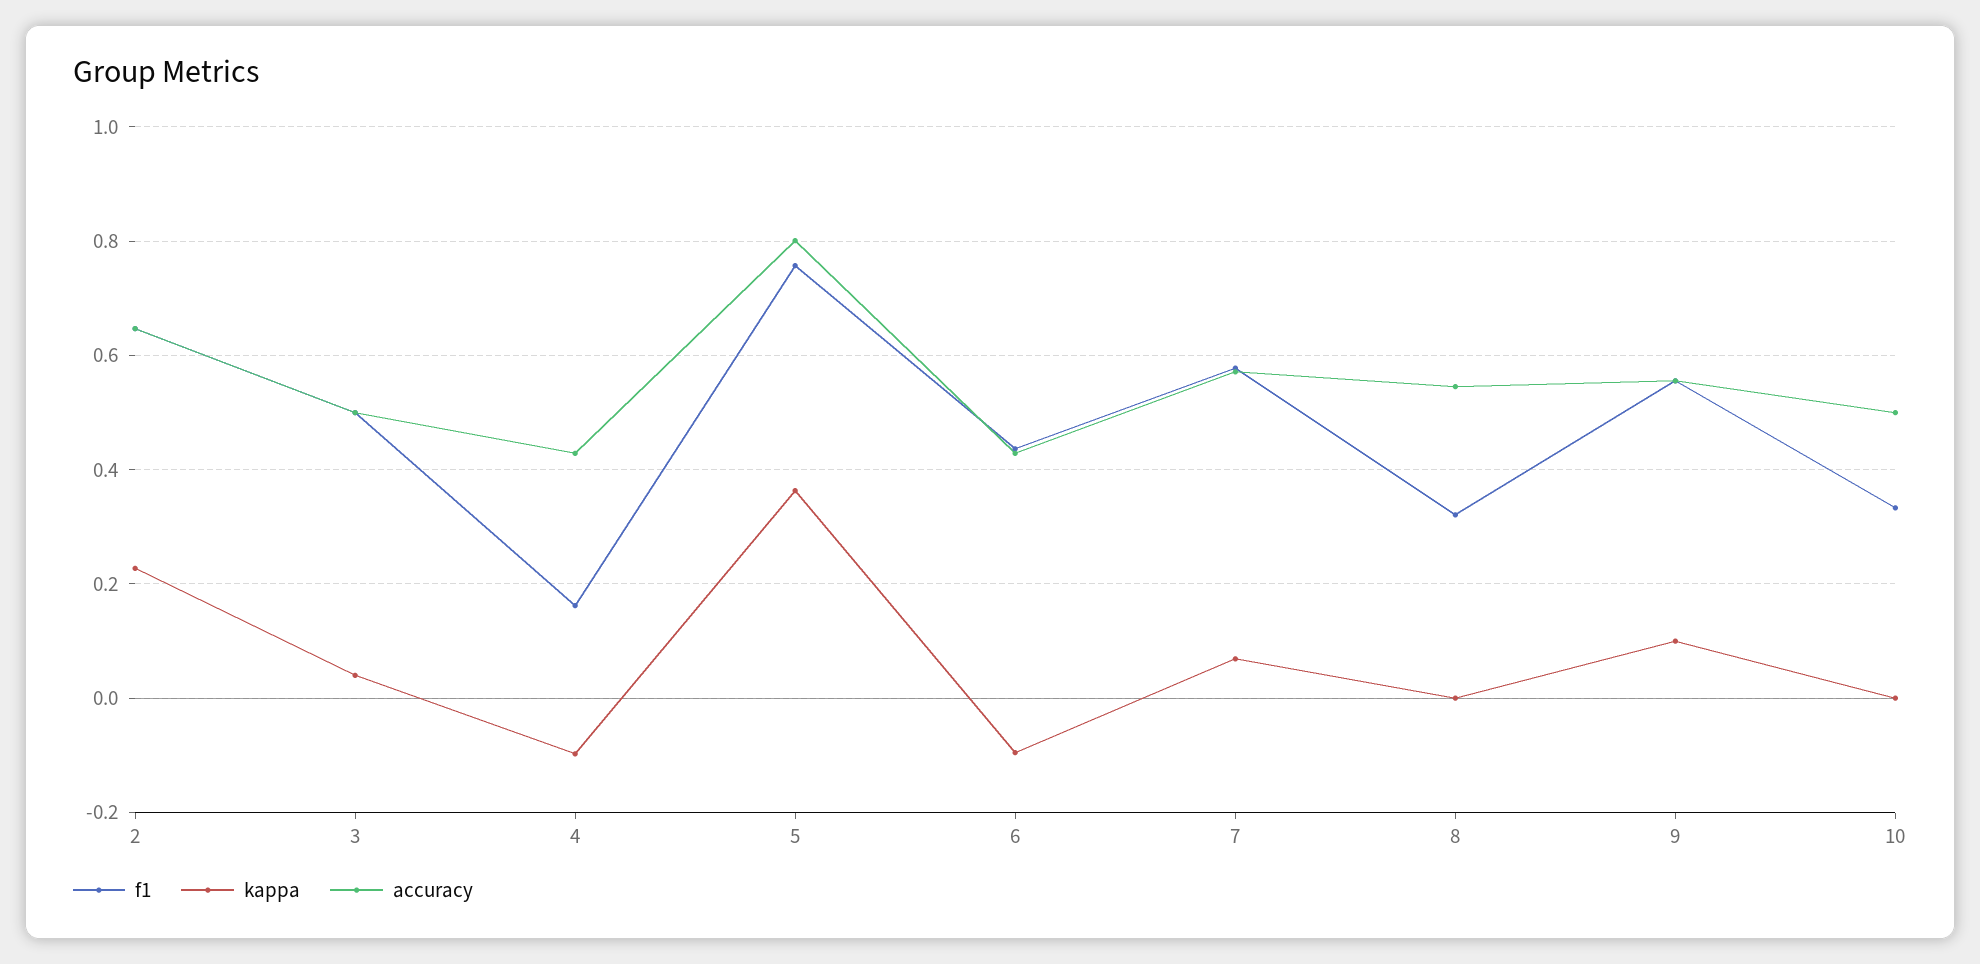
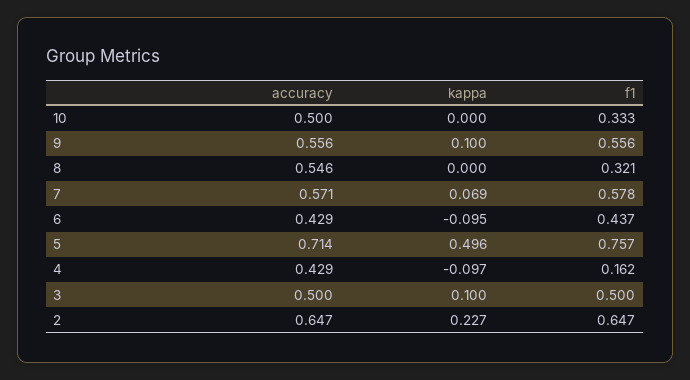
  {
    "f1": {
      "2": 0.647,
      "3": 0.5,
      "4": 0.162,
      "5": 0.757,
      "6": 0.437,
      "7": 0.578,
      "8": 0.321,
      "9": 0.556,
      "10": 0.333
    },
    "kappa": {
      "2": 0.227,
-     "3": 0.04,
+     "3": 0.1,
      "4": -0.097,
-     "5": 0.36,
+     "5": 0.496,
      "6": -0.095,
      "7": 0.069,
      "8": 0,
      "9": 0.1,
      "10": 0
    },
    "accuracy": {
      "2": 0.647,
      "3": 0.5,
      "4": 0.429,
-     "5": 0.8,
+     "5": 0.714,
      "6": 0.429,
      "7": 0.571,
      "8": 0.546,
      "9": 0.556,
      "10": 0.5
    }
  }

